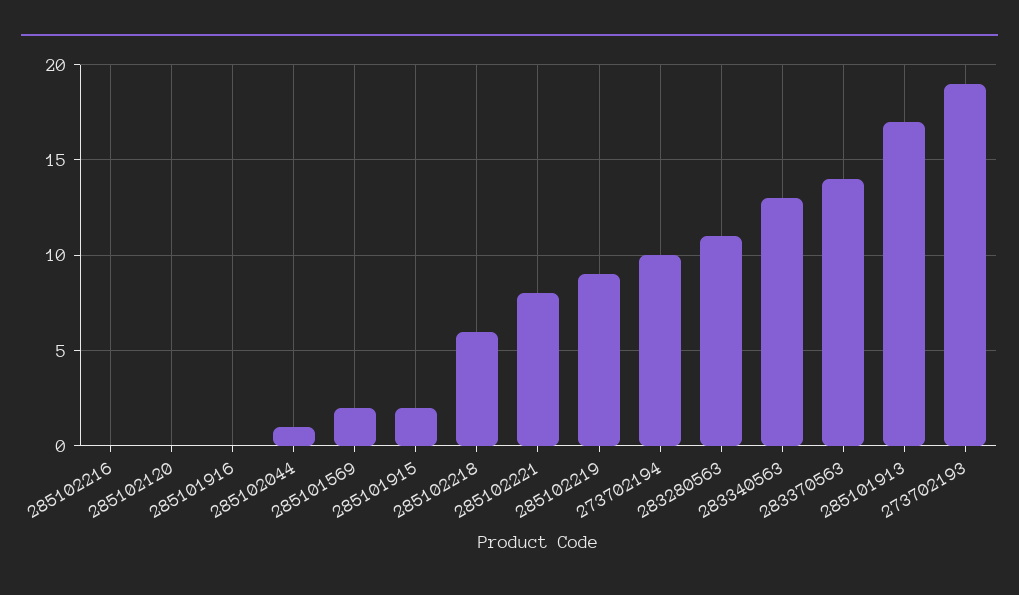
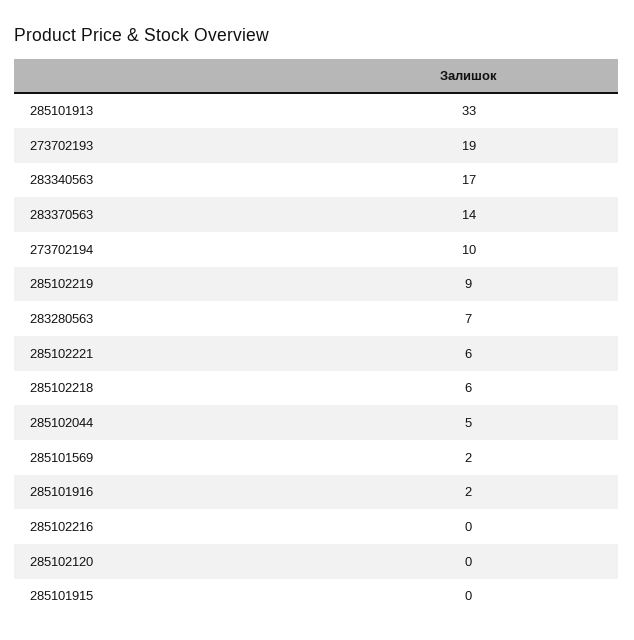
  {
    "285102216": 0,
    "285102120": 0,
-   "285101916": 0,
+   "285101916": 2,
-   "285102044": 1,
+   "285102044": 5,
    "285101569": 2,
-   "285101915": 2,
+   "285101915": 0,
    "285102218": 6,
-   "285102221": 8,
+   "285102221": 6,
    "285102219": 9,
    "273702194": 10,
-   "283280563": 11,
+   "283280563": 7,
-   "283340563": 13,
+   "283340563": 17,
    "283370563": 14,
-   "285101913": 17,
+   "285101913": 33,
    "273702193": 19
  }

